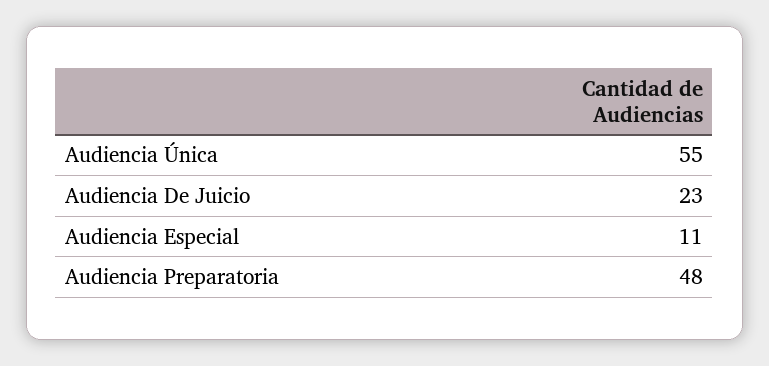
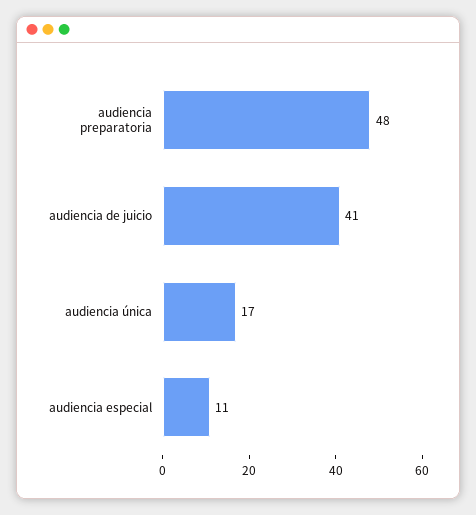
  {
-   "Audiencia Única": 55,
+   "Audiencia Única": 17,
-   "Audiencia De Juicio": 23,
+   "Audiencia De Juicio": 41,
    "Audiencia Especial": 11,
    "Audiencia Preparatoria": 48
  }

